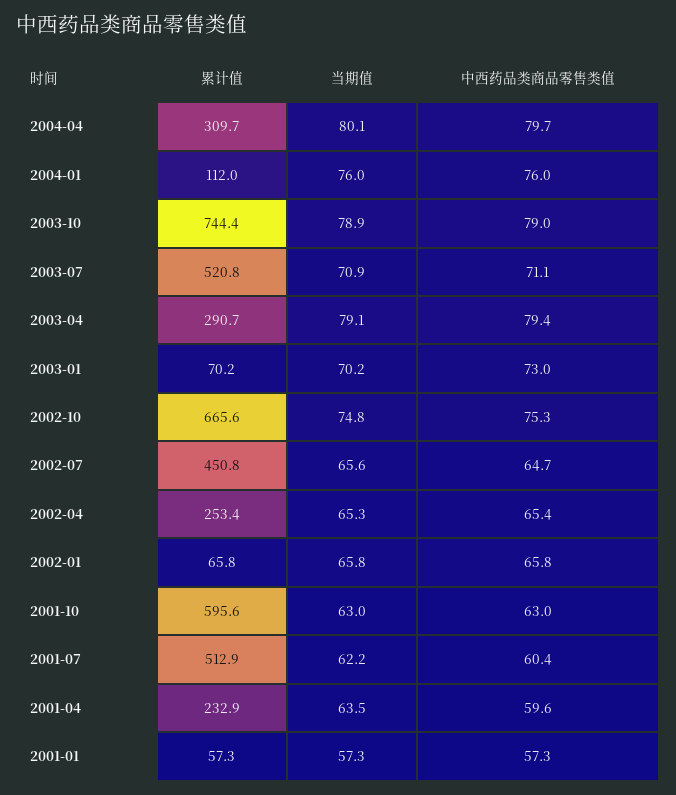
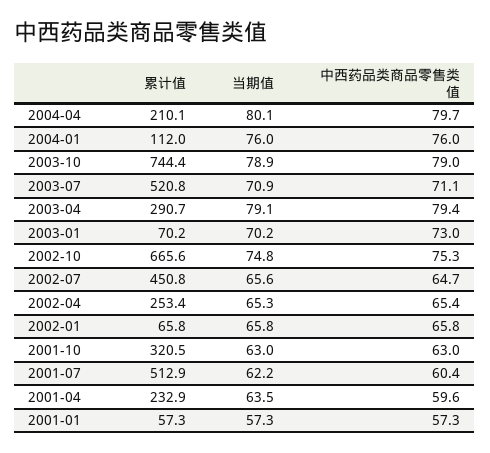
  {
    "累计值": {
-     "2004-04": 309.7,
+     "2004-04": 210.1,
      "2004-01": 112,
      "2003-10": 744.4,
      "2003-07": 520.8,
      "2003-04": 290.7,
      "2003-01": 70.2,
      "2002-10": 665.6,
      "2002-07": 450.8,
      "2002-04": 253.4,
      "2002-01": 65.8,
-     "2001-10": 595.6,
+     "2001-10": 320.5,
      "2001-07": 512.9,
      "2001-04": 232.9,
      "2001-01": 57.3
    },
    "当期值": {
      "2004-04": 80.1,
      "2004-01": 76,
      "2003-10": 78.9,
      "2003-07": 70.9,
      "2003-04": 79.1,
      "2003-01": 70.2,
      "2002-10": 74.8,
      "2002-07": 65.6,
      "2002-04": 65.3,
      "2002-01": 65.8,
      "2001-10": 63,
      "2001-07": 62.2,
      "2001-04": 63.5,
      "2001-01": 57.3
    },
    "中西药品类商品零售类值": {
      "2004-04": 79.7,
      "2004-01": 76,
      "2003-10": 79,
      "2003-07": 71.1,
      "2003-04": 79.4,
      "2003-01": 73,
      "2002-10": 75.3,
      "2002-07": 64.7,
      "2002-04": 65.4,
      "2002-01": 65.8,
      "2001-10": 63,
      "2001-07": 60.4,
      "2001-04": 59.6,
      "2001-01": 57.3
    }
  }

